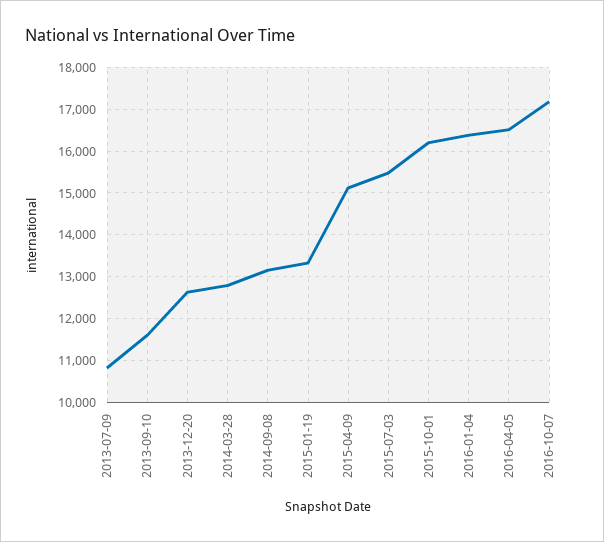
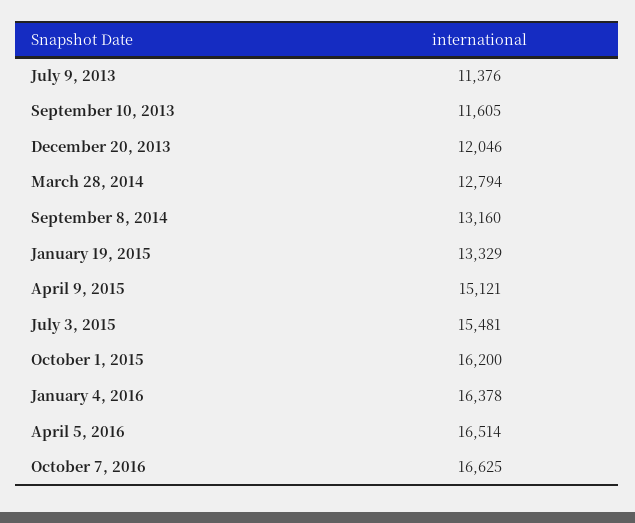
  {
-   "2013-07-09": 10800,
+   "2013-07-09": 11376,
    "2013-09-10": 11605,
-   "2013-12-20": 12600,
+   "2013-12-20": 12046,
    "2014-03-28": 12794,
    "2014-09-08": 13160,
    "2015-01-19": 13329,
    "2015-04-09": 15121,
    "2015-07-03": 15481,
    "2015-10-01": 16200,
    "2016-01-04": 16378,
    "2016-04-05": 16514,
-   "2016-10-07": 17200
+   "2016-10-07": 16625
  }

